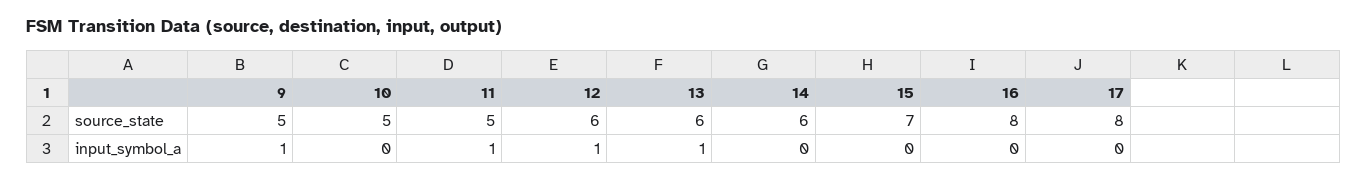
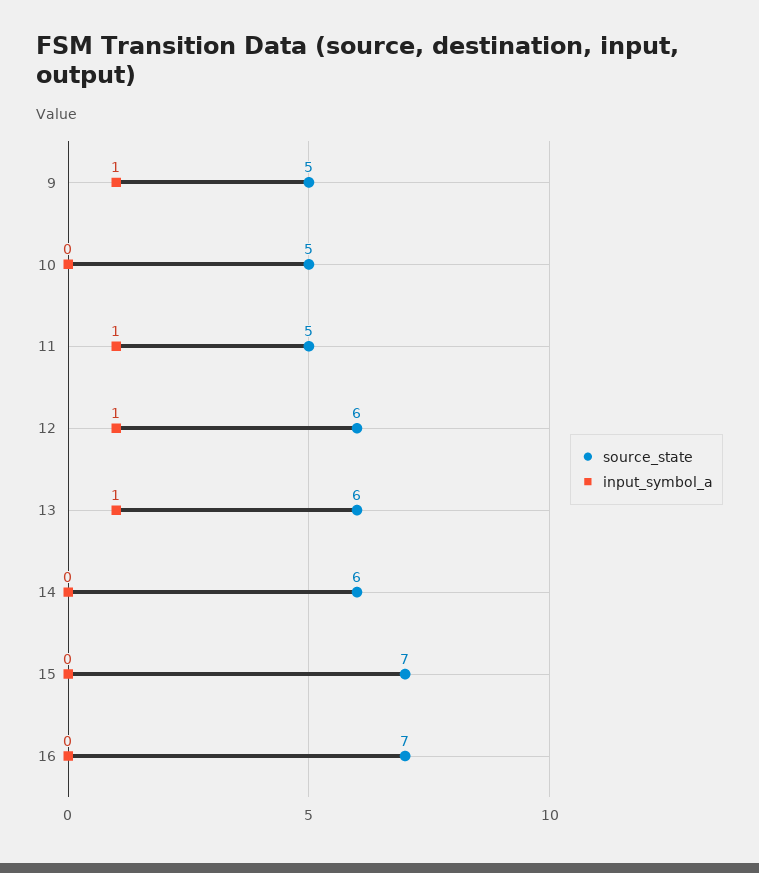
  {
    "source_state": {
      "9": 5,
      "10": 5,
      "11": 5,
      "12": 6,
      "13": 6,
      "14": 6,
      "15": 7,
-     "16": 8,
+     "16": 7
-     "17": 8
    },
    "input_symbol_a": {
      "9": 1,
      "10": 0,
      "11": 1,
      "12": 1,
      "13": 1,
      "14": 0,
      "15": 0,
-     "16": 0,
+     "16": 0
-     "17": 0
    }
  }

